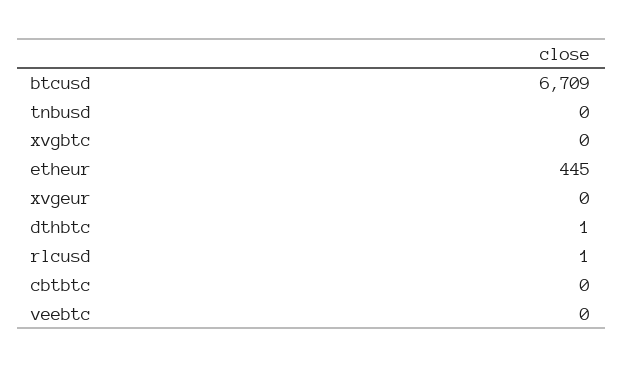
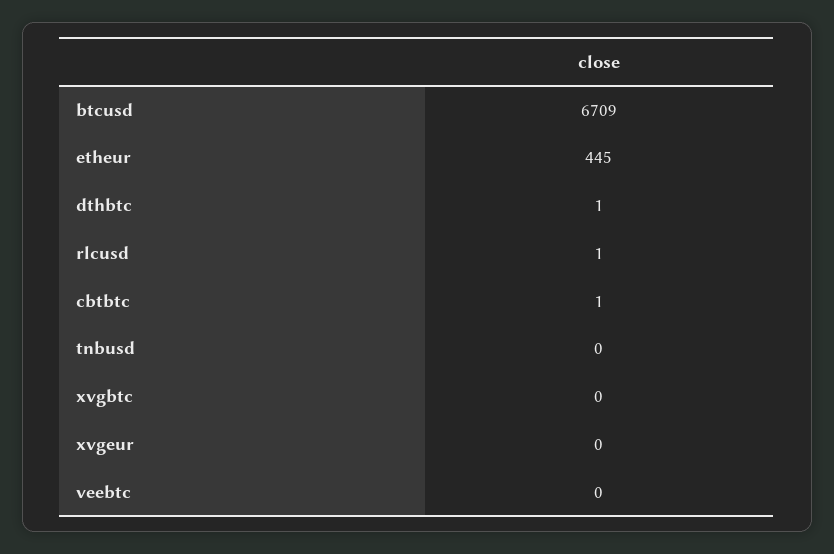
  {
    "btcusd": 6709,
    "tnbusd": 0,
    "xvgbtc": 0,
    "etheur": 445,
    "xvgeur": 0,
    "dthbtc": 1,
    "rlcusd": 1,
-   "cbtbtc": 0,
+   "cbtbtc": 1,
    "veebtc": 0
  }

